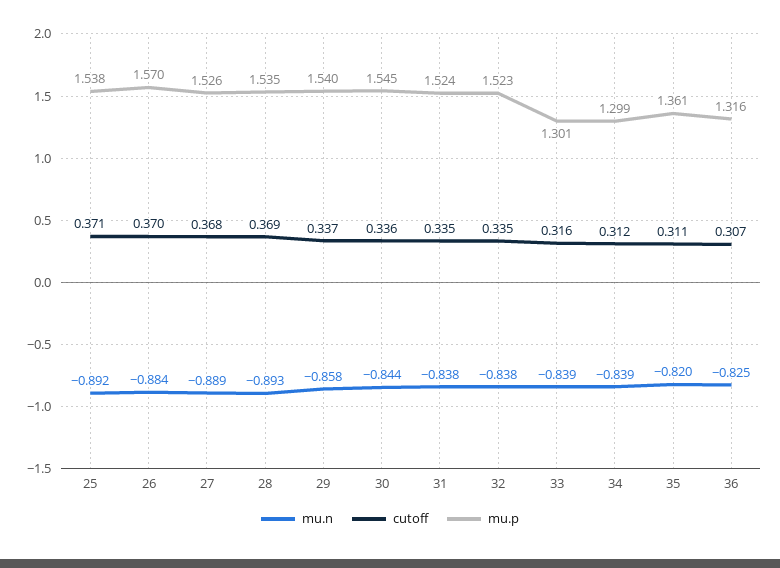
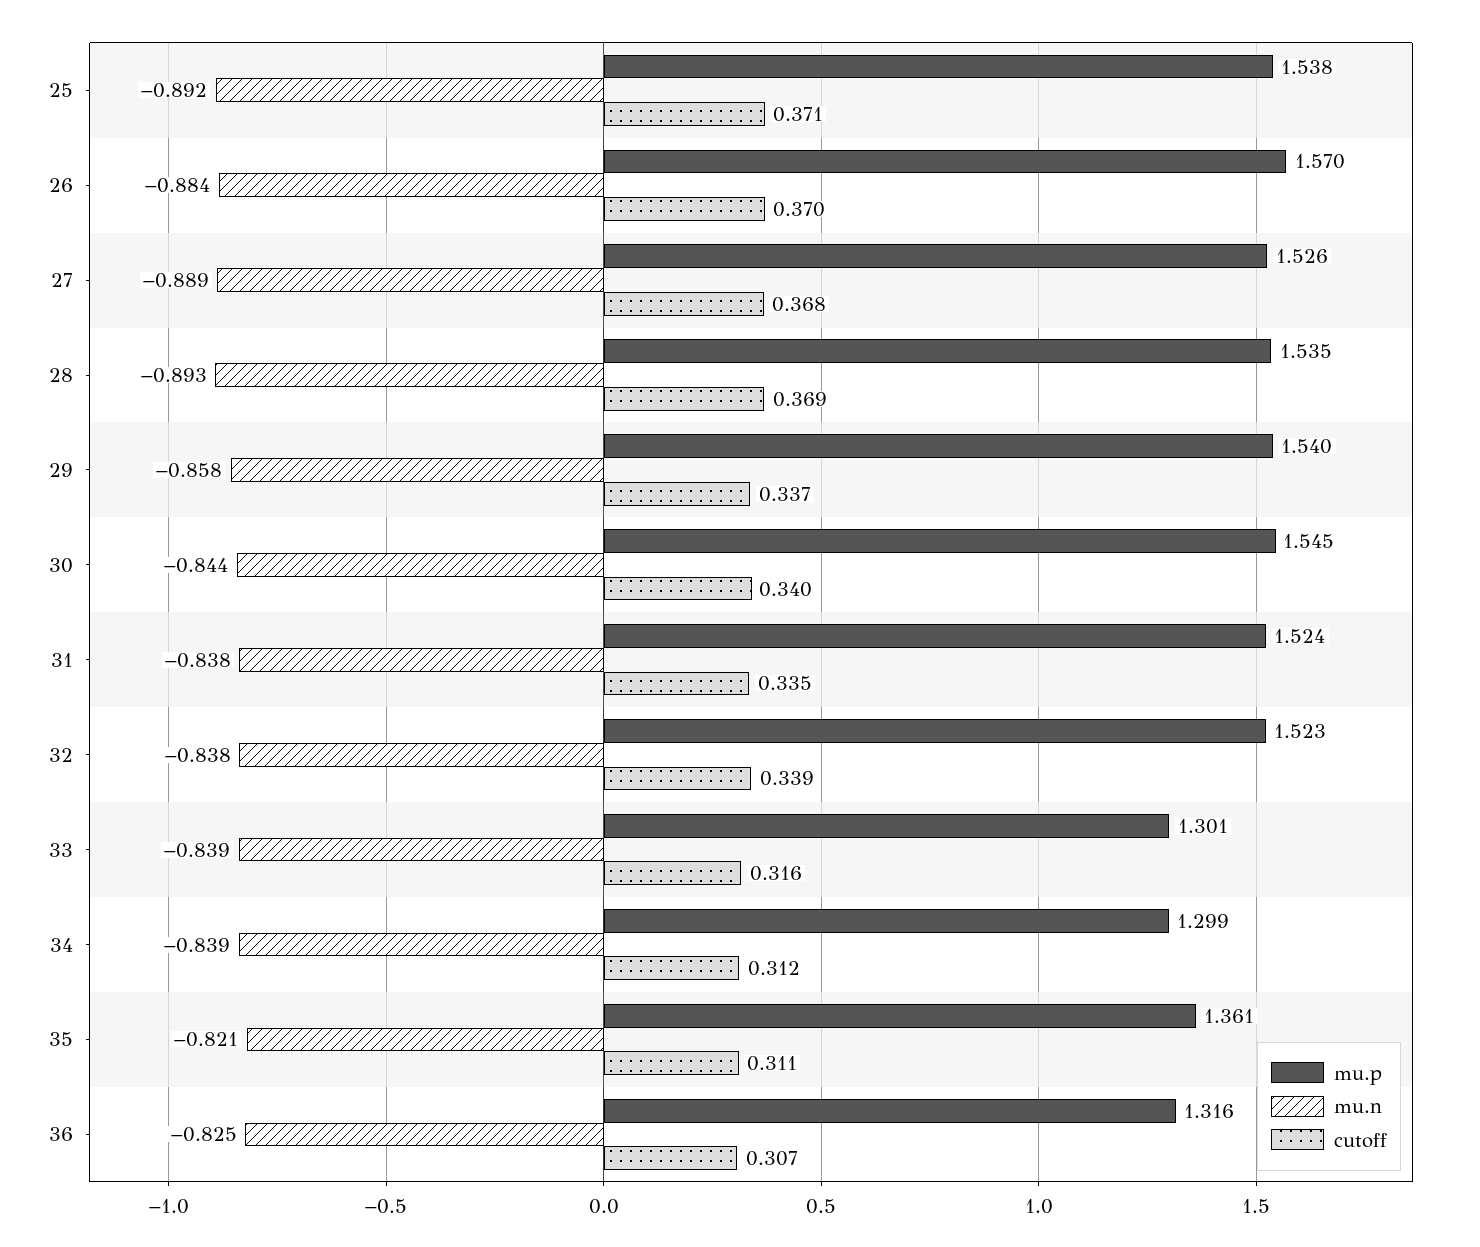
  {
    "mu.n": {
      "25": -0.892,
      "26": -0.884,
      "27": -0.889,
      "28": -0.893,
      "29": -0.858,
      "30": -0.844,
      "31": -0.838,
      "32": -0.838,
      "33": -0.839,
      "34": -0.839,
-     "35": -0.82,
+     "35": -0.821,
      "36": -0.825
    },
    "cutoff": {
      "25": 0.371,
      "26": 0.37,
      "27": 0.368,
      "28": 0.369,
      "29": 0.337,
-     "30": 0.336,
+     "30": 0.34,
      "31": 0.335,
-     "32": 0.335,
+     "32": 0.339,
      "33": 0.316,
      "34": 0.312,
      "35": 0.311,
      "36": 0.307
    },
    "mu.p": {
      "25": 1.538,
      "26": 1.57,
      "27": 1.526,
      "28": 1.535,
      "29": 1.54,
      "30": 1.545,
      "31": 1.524,
      "32": 1.523,
      "33": 1.301,
      "34": 1.299,
      "35": 1.361,
      "36": 1.316
    }
  }

